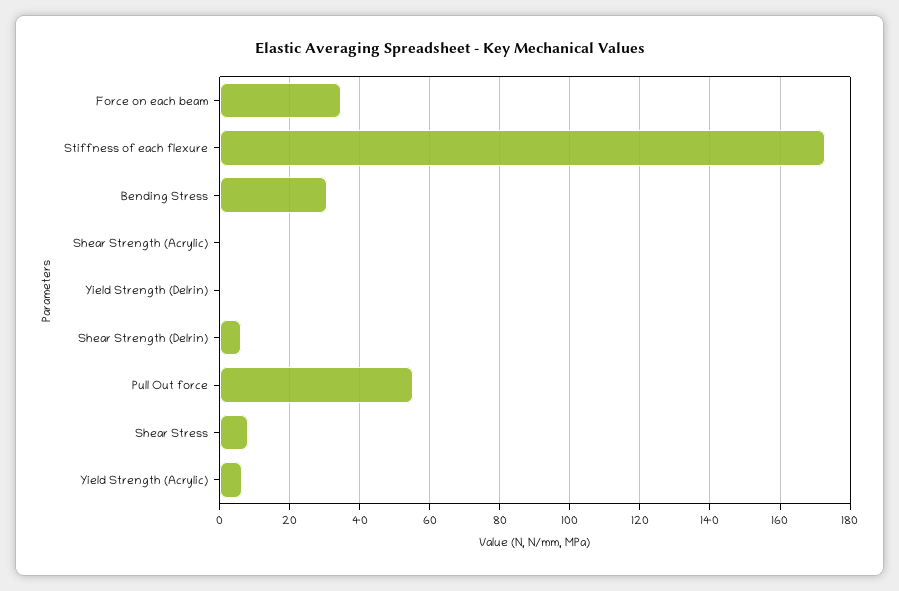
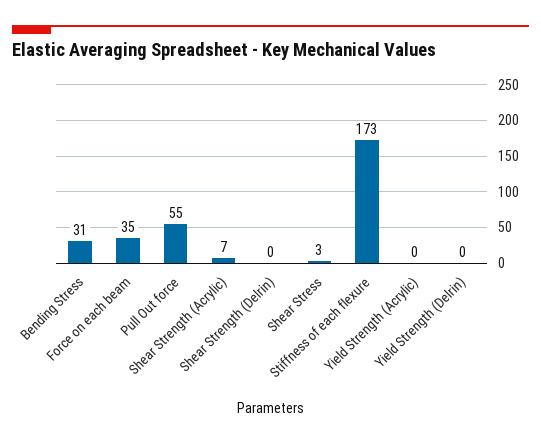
  {
    "Force on each beam": 35,
    "Stiffness of each flexure": 173,
    "Bending Stress": 31,
-   "Shear Strength (Acrylic)": 0,
+   "Shear Strength (Acrylic)": 7,
    "Yield Strength (Delrin)": 0,
-   "Shear Strength (Delrin)": 6,
+   "Shear Strength (Delrin)": 0,
    "Pull Out force": 55,
-   "Shear Stress": 8,
+   "Shear Stress": 3,
-   "Yield Strength (Acrylic)": 6
+   "Yield Strength (Acrylic)": 0
  }

